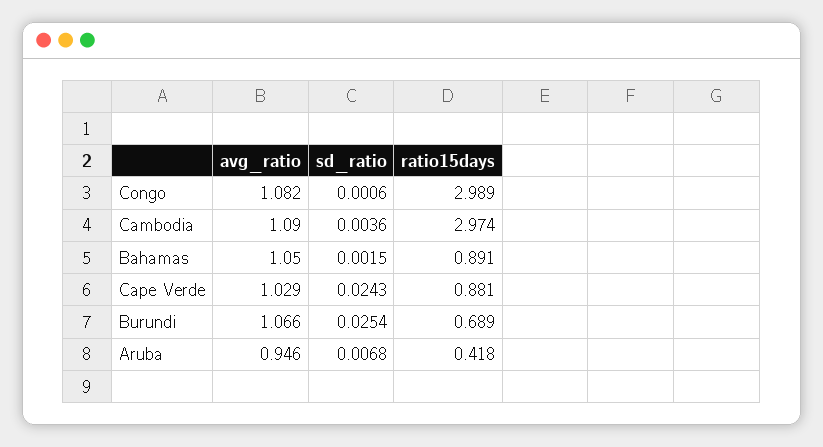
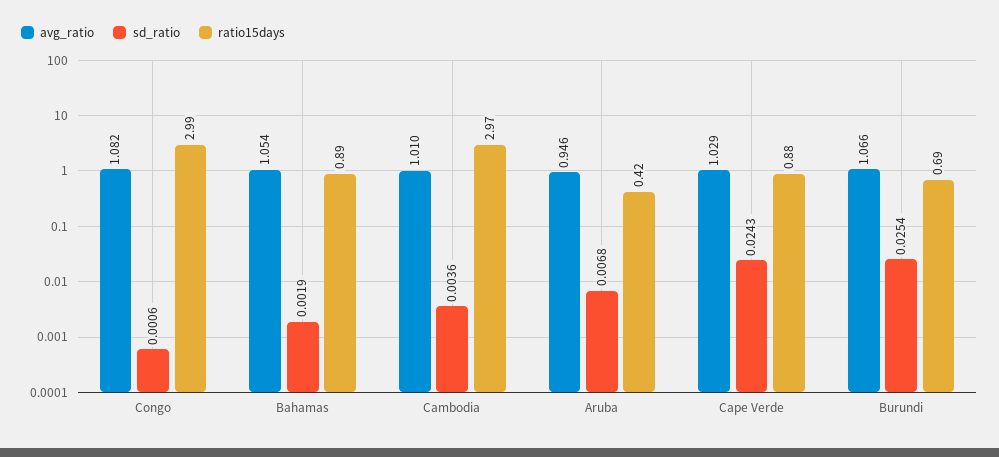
  {
    "avg_ratio": {
      "Congo": 1.082,
-     "Cambodia": 1.09,
+     "Cambodia": 1.01,
-     "Bahamas": 1.05,
+     "Bahamas": 1.054,
      "Cape Verde": 1.029,
      "Burundi": 1.066,
      "Aruba": 0.946
    },
    "sd_ratio": {
      "Congo": 0.0006,
      "Cambodia": 0.0036,
-     "Bahamas": 0.0015,
+     "Bahamas": 0.0019,
      "Cape Verde": 0.0243,
      "Burundi": 0.0254,
      "Aruba": 0.0068
    },
    "ratio15days": {
      "Congo": 2.989,
      "Cambodia": 2.974,
      "Bahamas": 0.891,
      "Cape Verde": 0.881,
      "Burundi": 0.689,
      "Aruba": 0.418
    }
  }

